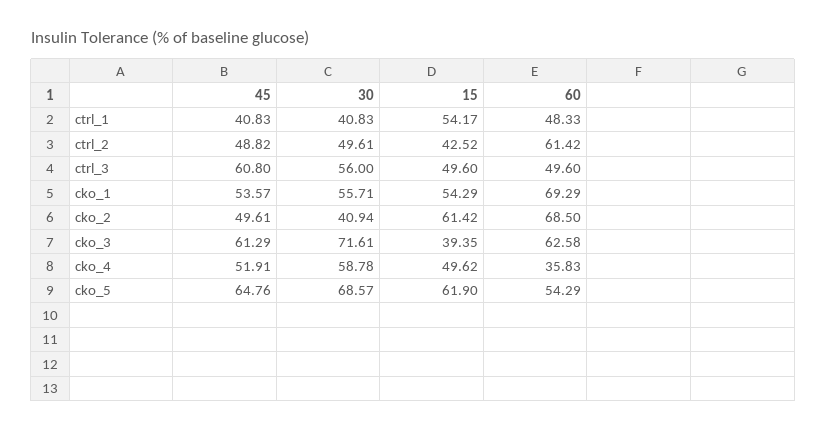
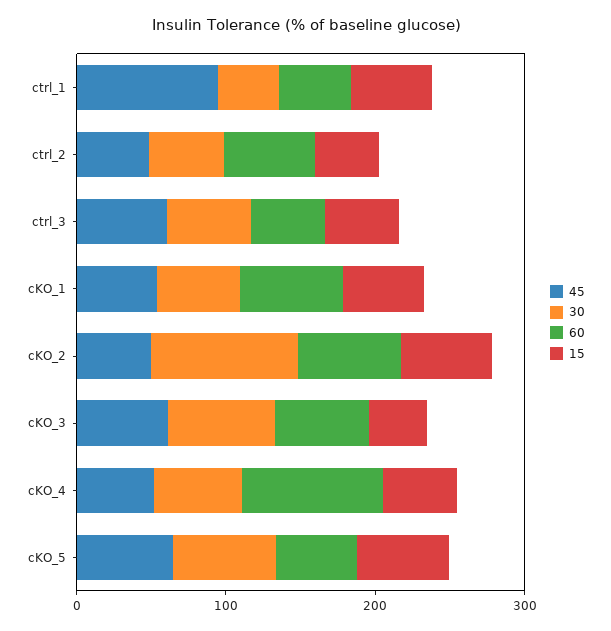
  {
    "45": {
-     "ctrl_1": 40.83,
+     "ctrl_1": 100,
      "ctrl_2": 48.82,
      "ctrl_3": 60.8,
      "cko_1": 53.57,
      "cko_2": 49.61,
      "cko_3": 61.29,
      "cko_4": 51.91,
      "cko_5": 64.76
    },
    "30": {
      "ctrl_1": 40.83,
      "ctrl_2": 49.61,
      "ctrl_3": 56,
      "cko_1": 55.71,
-     "cko_2": 40.94,
+     "cko_2": 100,
      "cko_3": 71.61,
      "cko_4": 58.78,
      "cko_5": 68.57
    },
    "15": {
      "ctrl_1": 54.17,
      "ctrl_2": 42.52,
      "ctrl_3": 49.6,
      "cko_1": 54.29,
      "cko_2": 61.42,
      "cko_3": 39.35,
      "cko_4": 49.62,
      "cko_5": 61.9
    },
    "60": {
      "ctrl_1": 48.33,
      "ctrl_2": 61.42,
      "ctrl_3": 49.6,
      "cko_1": 69.29,
      "cko_2": 68.5,
      "cko_3": 62.58,
-     "cko_4": 35.83,
+     "cko_4": 100,
      "cko_5": 54.29
    }
  }

